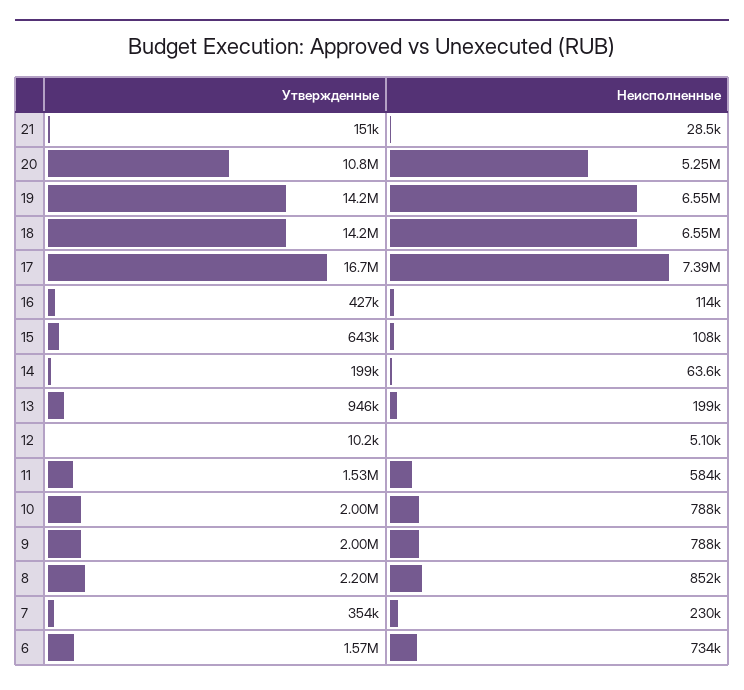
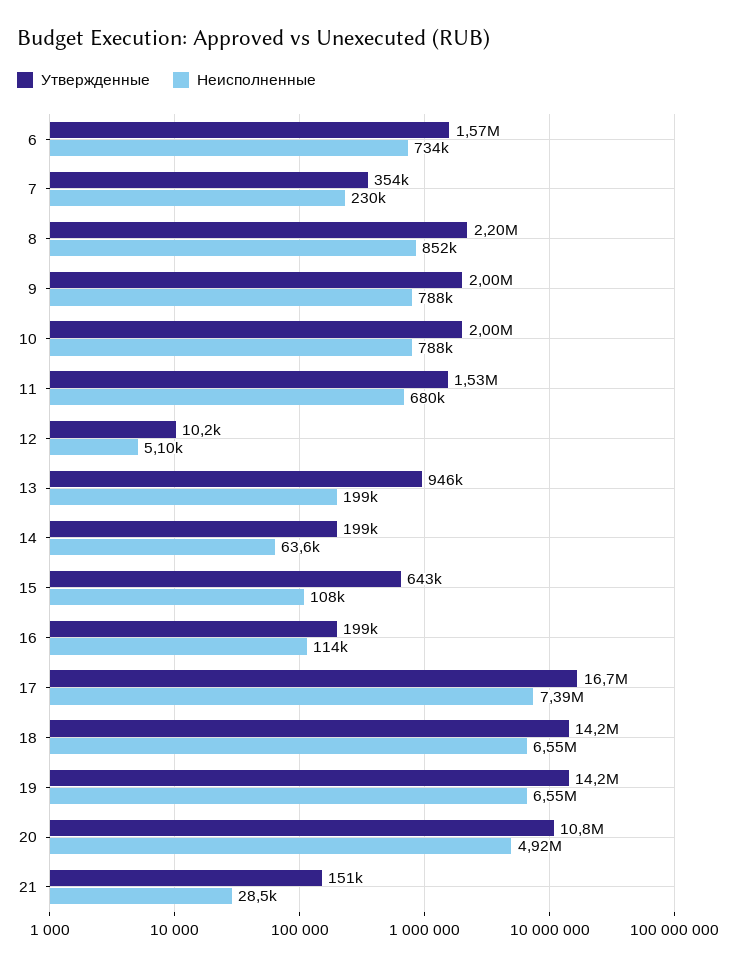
  {
    "Утвержденные": {
      "21": 151000,
      "20": 10800000,
      "19": 14200000,
      "18": 14200000,
      "17": 16700000,
-     "16": 427000,
+     "16": 199000,
      "15": 643000,
      "14": 199000,
      "13": 946000,
      "12": 10200,
      "11": 1530000,
      "10": 2000000,
      "9": 2000000,
      "8": 2200000,
      "7": 354000,
      "6": 1570000
    },
    "Неисполненные": {
      "21": 28500,
-     "20": 5250000,
+     "20": 4920000,
      "19": 6550000,
      "18": 6550000,
      "17": 7390000,
      "16": 114000,
      "15": 108000,
      "14": 63600,
      "13": 199000,
      "12": 5100,
-     "11": 584000,
+     "11": 680000,
      "10": 788000,
      "9": 788000,
      "8": 852000,
      "7": 230000,
      "6": 734000
    }
  }

